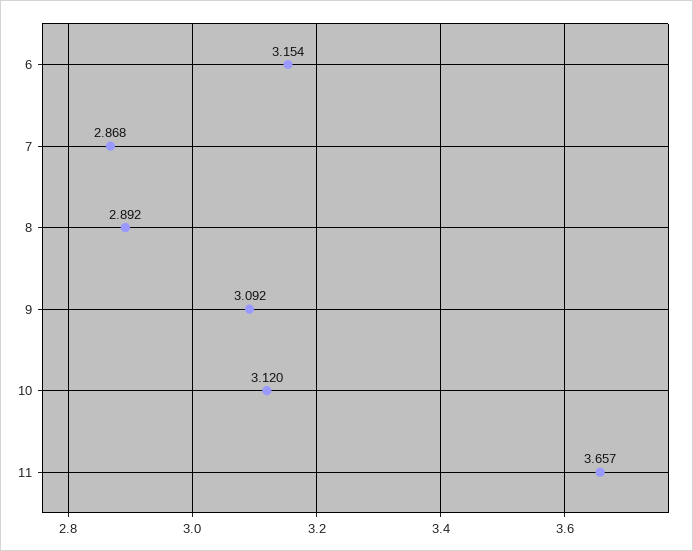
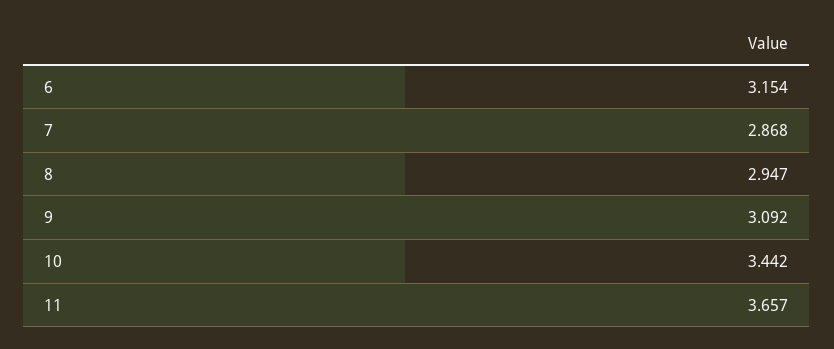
  {
    "6": 3.154,
    "7": 2.868,
-   "8": 2.892,
+   "8": 2.947,
    "9": 3.092,
-   "10": 3.12,
+   "10": 3.442,
    "11": 3.657
  }

